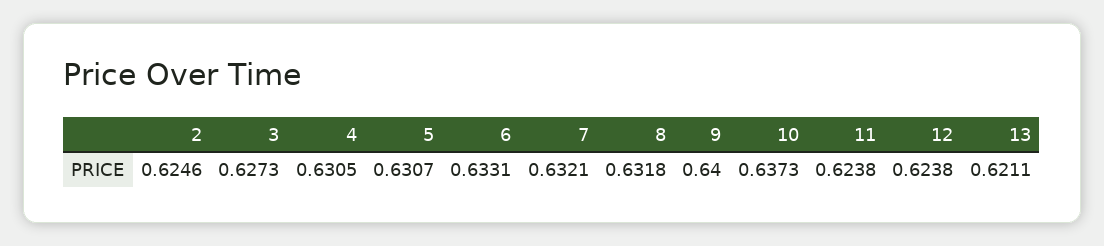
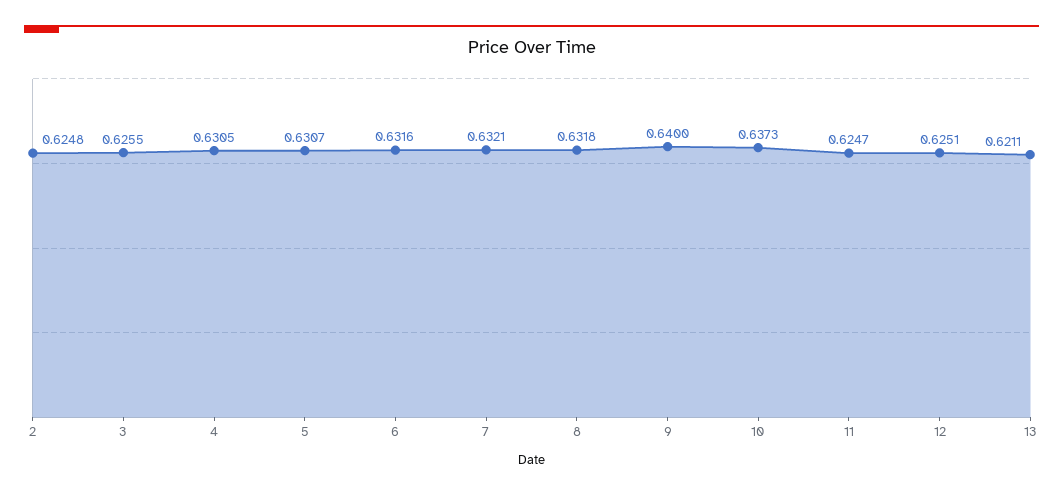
  {
-   "2": 0.6246,
+   "2": 0.6248,
-   "3": 0.6273,
+   "3": 0.6255,
    "4": 0.6305,
    "5": 0.6307,
-   "6": 0.6331,
+   "6": 0.6316,
    "7": 0.6321,
    "8": 0.6318,
    "9": 0.64,
    "10": 0.6373,
-   "11": 0.6238,
+   "11": 0.6247,
-   "12": 0.6238,
+   "12": 0.6251,
    "13": 0.6211
  }

